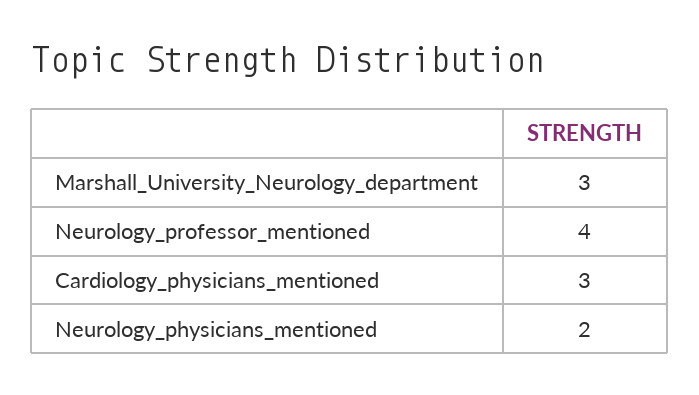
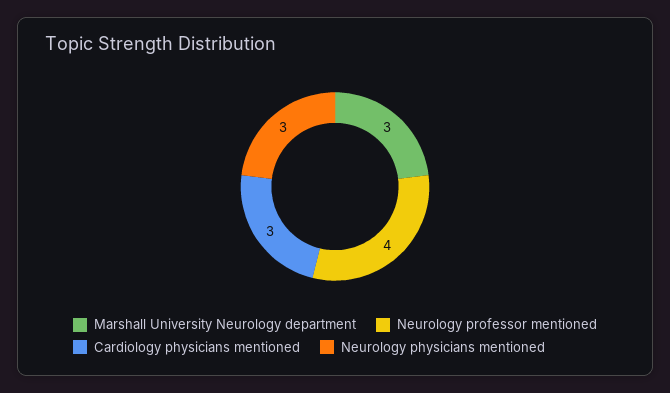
  {
    "Marshall_University_Neurology_department": 3,
    "Neurology_professor_mentioned": 4,
    "Cardiology_physicians_mentioned": 3,
-   "Neurology_physicians_mentioned": 2
+   "Neurology_physicians_mentioned": 3
  }

